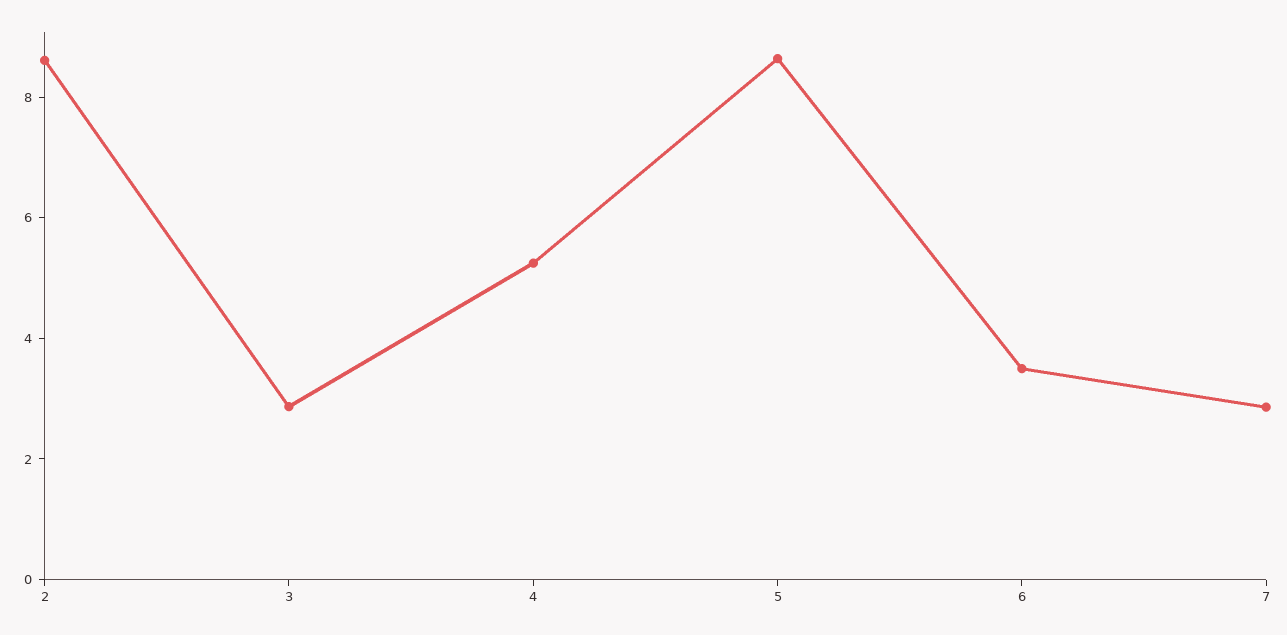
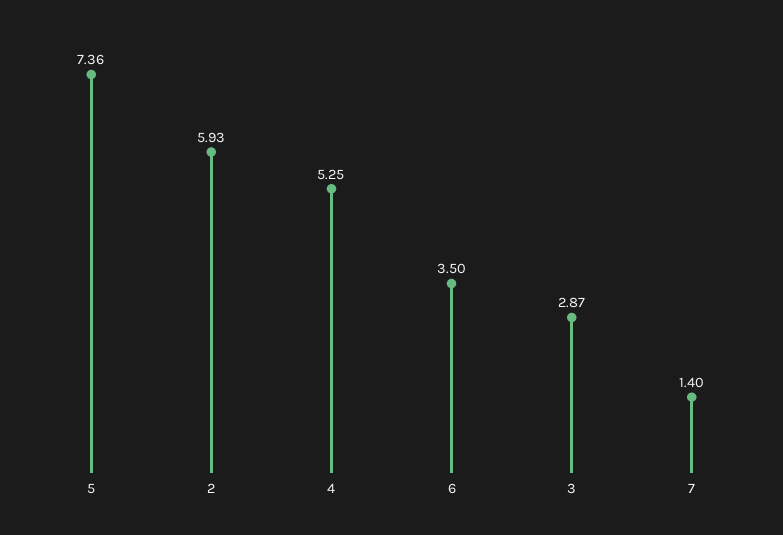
  {
-   "2": 8.5,
+   "2": 5.93,
    "3": 2.87,
    "4": 5.25,
-   "5": 8.5,
+   "5": 7.36,
    "6": 3.5,
-   "7": 3
+   "7": 1.4
  }

